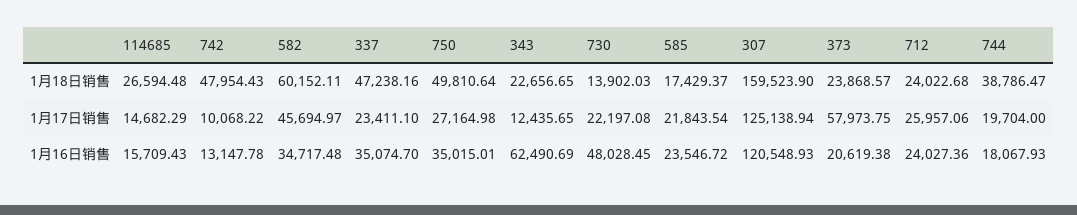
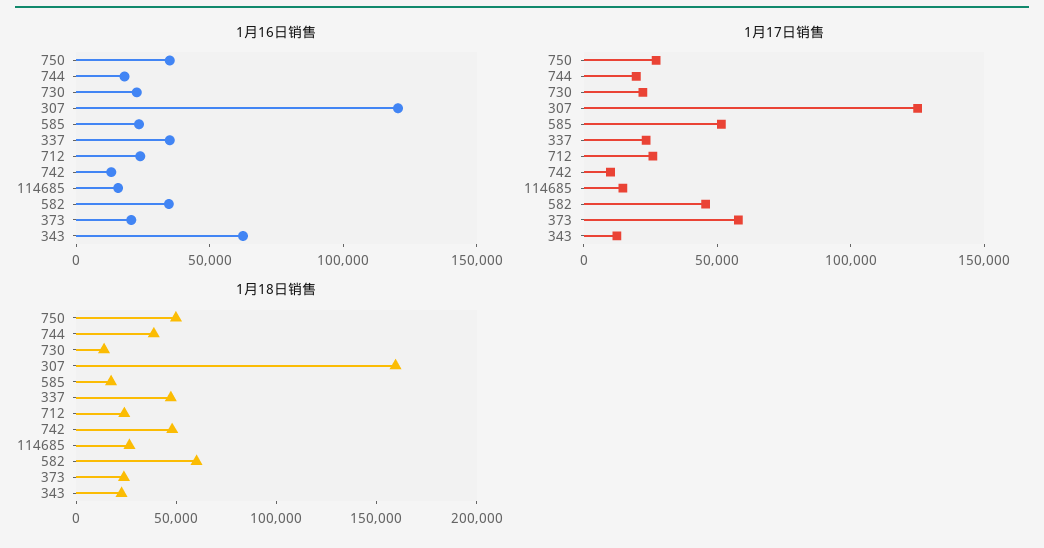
  {
    "1月18日销售": {
      "114685": 26594.48,
      "742": 47954.43,
      "582": 60152.11,
      "337": 47238.16,
      "750": 49810.64,
      "343": 22656.65,
      "730": 13902.03,
      "585": 17429.37,
      "307": 159523.9,
      "373": 23868.57,
      "712": 24022.68,
      "744": 38786.47
    },
    "1月17日销售": {
      "114685": 14682.29,
      "742": 10068.22,
      "582": 45694.97,
      "337": 23411.1,
      "750": 27164.98,
      "343": 12435.65,
      "730": 22197.08,
-     "585": 21843.54,
+     "585": 50000,
      "307": 125138.94,
      "373": 57973.75,
      "712": 25957.06,
      "744": 19704
    },
    "1月16日销售": {
      "114685": 15709.43,
      "742": 13147.78,
      "582": 34717.48,
      "337": 35074.7,
      "750": 35015.01,
      "343": 62490.69,
-     "730": 48028.45,
+     "730": 20000,
      "585": 23546.72,
      "307": 120548.93,
      "373": 20619.38,
      "712": 24027.36,
      "744": 18067.93
    }
  }

